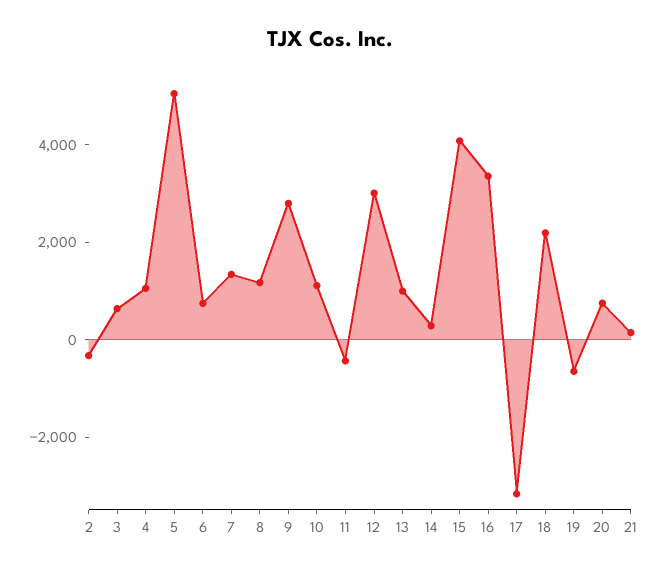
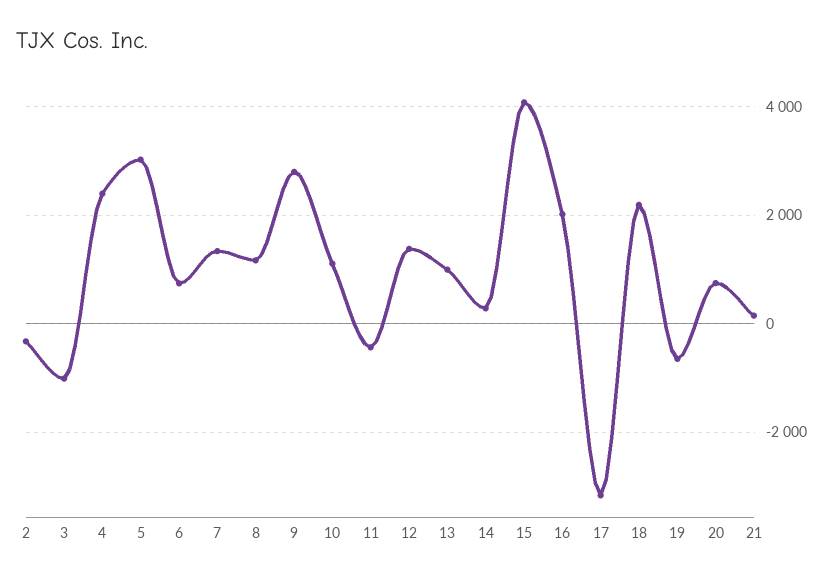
  {
    "2": -400,
-   "3": 500,
+   "3": -1000,
-   "4": 1000,
+   "4": 2400,
-   "5": 5000,
+   "5": 3000,
    "6": 800,
    "7": 1400,
    "8": 1200,
    "9": 2800,
    "10": 1200,
    "11": -400,
-   "12": 3000,
+   "12": 1400,
    "13": 1000,
    "14": 200,
    "15": 4000,
-   "16": 3500,
+   "16": 2000,
    "17": -3200,
    "18": 2200,
    "19": -600,
    "20": 800,
    "21": 200
  }

